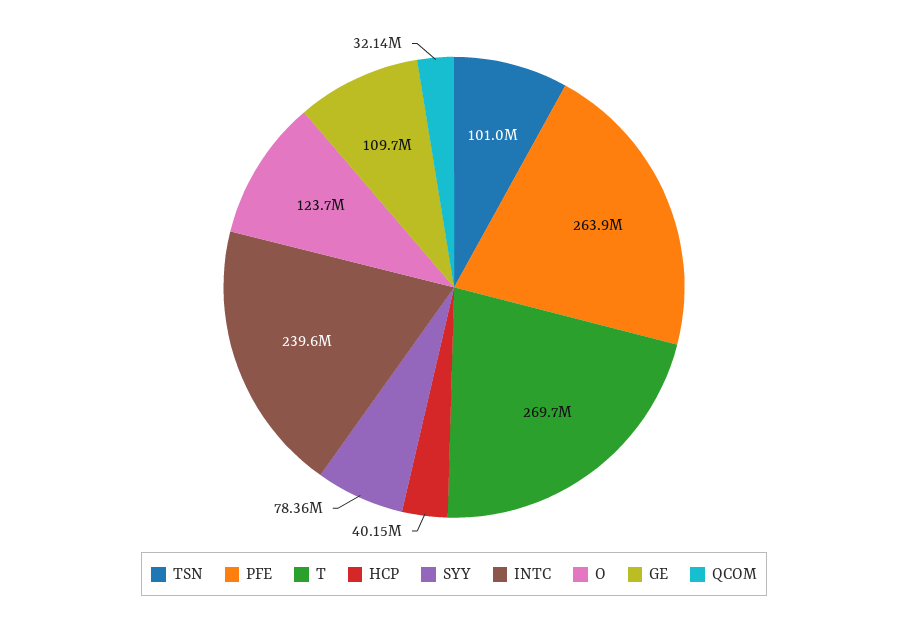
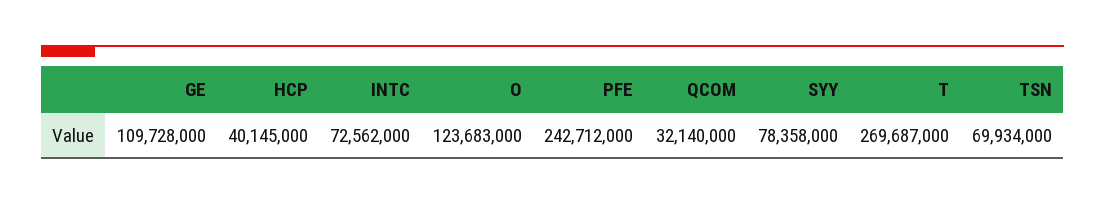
  {
-   "TSN": 101000000,
+   "TSN": 69934000,
-   "PFE": 263900000,
+   "PFE": 242712000,
    "T": 269687000,
    "HCP": 40145000,
    "SYY": 78358000,
-   "INTC": 239600000,
+   "INTC": 72562000,
    "O": 123683000,
    "GE": 109728000,
    "QCOM": 32140000
  }

